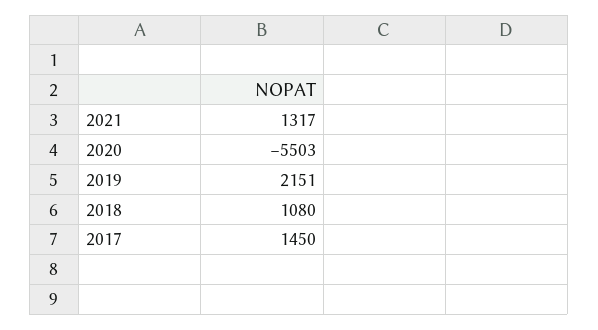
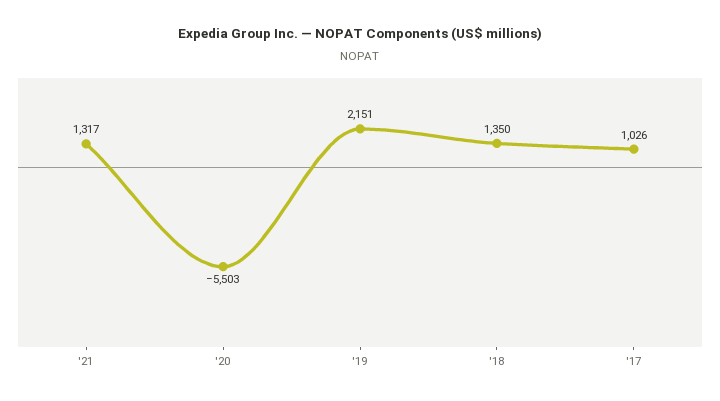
  {
    "2021": 1317,
    "2020": -5503,
    "2019": 2151,
-   "2018": 1080,
+   "2018": 1350,
-   "2017": 1450
+   "2017": 1026
  }

